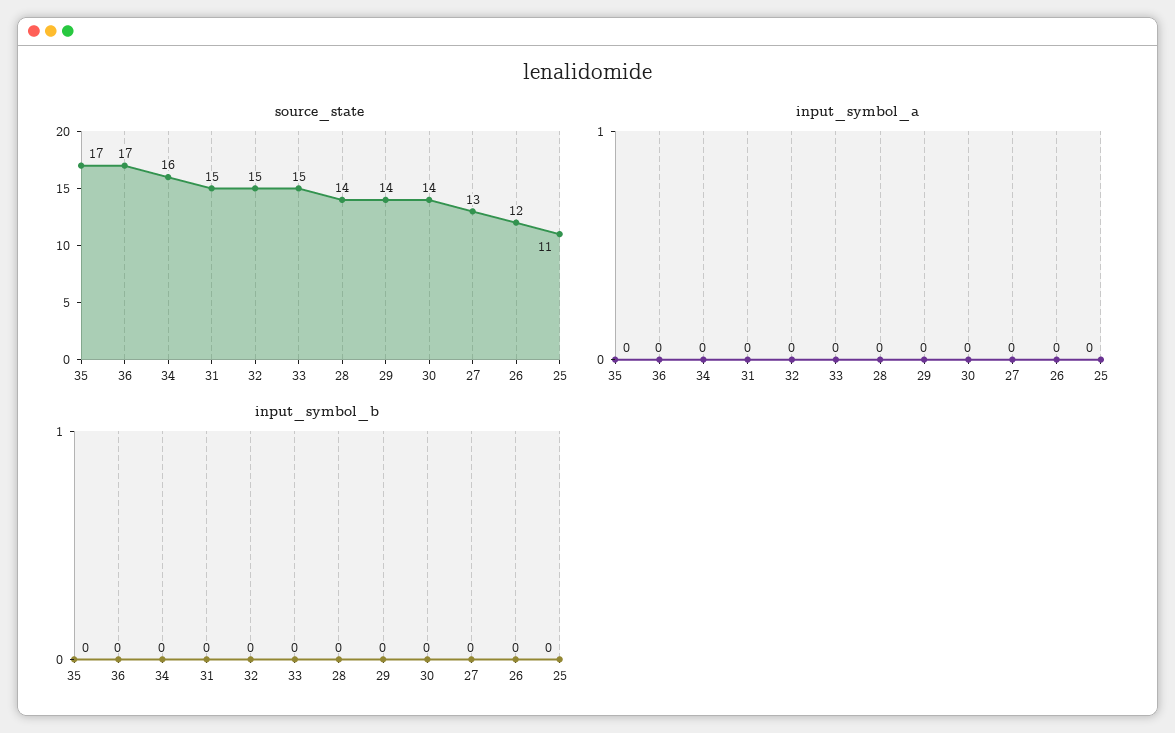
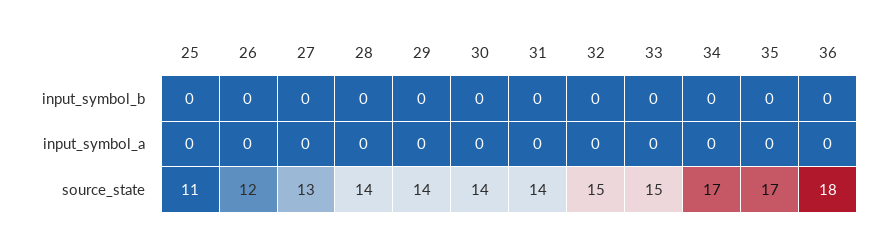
  {
    "source_state": {
      "35": 17,
-     "36": 17,
+     "36": 18,
-     "34": 16,
+     "34": 17,
-     "31": 15,
+     "31": 14,
      "32": 15,
      "33": 15,
      "28": 14,
      "29": 14,
      "30": 14,
      "27": 13,
      "26": 12,
      "25": 11
    },
    "input_symbol_a": {
      "35": 0,
      "36": 0,
      "34": 0,
      "31": 0,
      "32": 0,
      "33": 0,
      "28": 0,
      "29": 0,
      "30": 0,
      "27": 0,
      "26": 0,
      "25": 0
    },
    "input_symbol_b": {
      "35": 0,
      "36": 0,
      "34": 0,
      "31": 0,
      "32": 0,
      "33": 0,
      "28": 0,
      "29": 0,
      "30": 0,
      "27": 0,
      "26": 0,
      "25": 0
    }
  }

